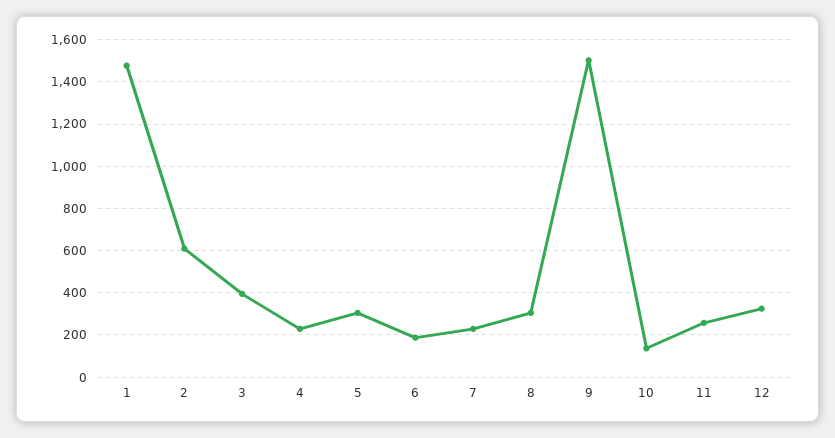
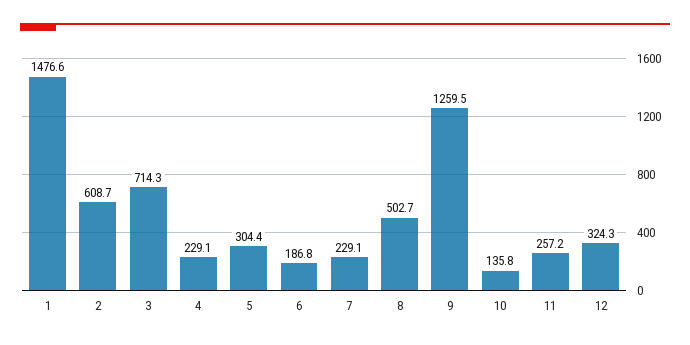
  {
    "1": 1476.6,
    "2": 608.7,
-   "3": 400,
+   "3": 714.3,
    "4": 229.1,
    "5": 304.4,
    "6": 186.8,
    "7": 229.1,
-   "8": 300,
+   "8": 502.7,
-   "9": 1500,
+   "9": 1259.5,
    "10": 135.8,
    "11": 257.2,
    "12": 324.3
  }

